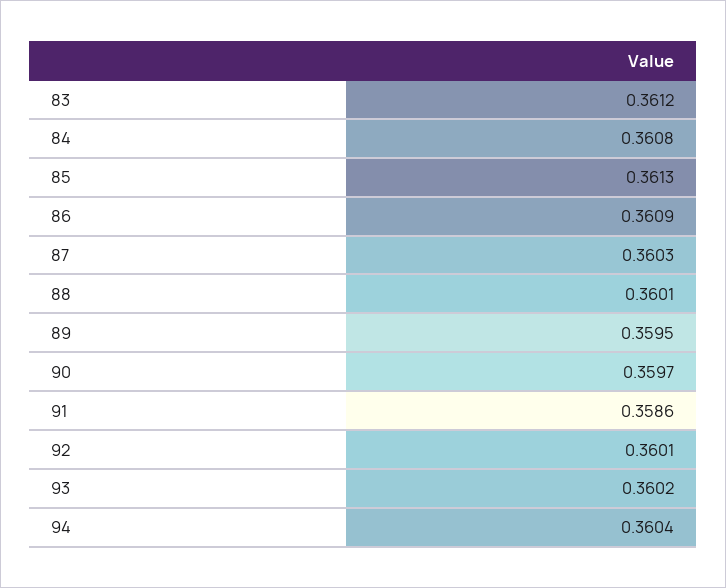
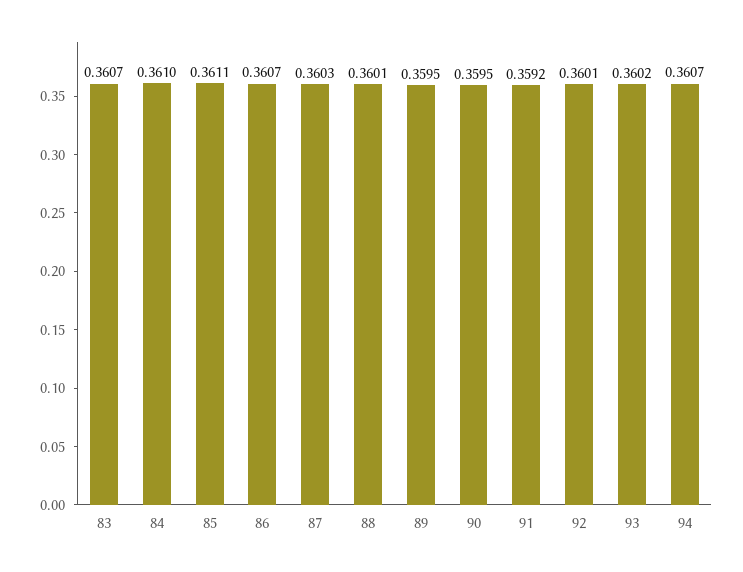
  {
-   "83": 0.3612,
+   "83": 0.3607,
-   "84": 0.3608,
+   "84": 0.361,
-   "85": 0.3613,
+   "85": 0.3611,
-   "86": 0.3609,
+   "86": 0.3607,
    "87": 0.3603,
    "88": 0.3601,
    "89": 0.3595,
-   "90": 0.3597,
+   "90": 0.3595,
-   "91": 0.3586,
+   "91": 0.3592,
    "92": 0.3601,
    "93": 0.3602,
-   "94": 0.3604
+   "94": 0.3607
  }

